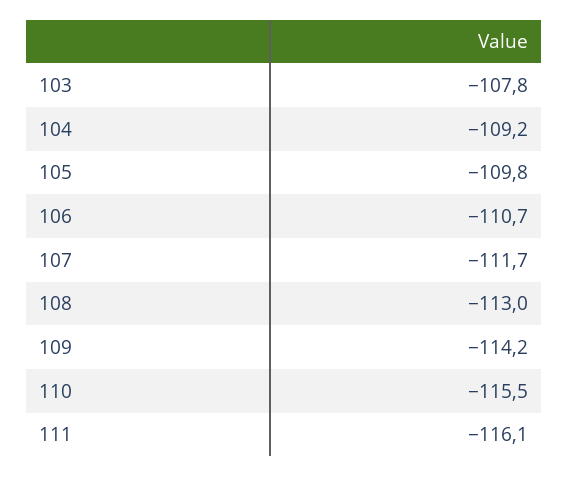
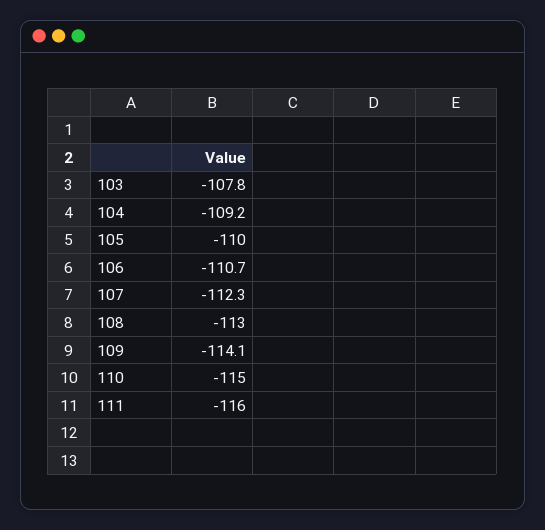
  {
    "103": -107.8,
    "104": -109.2,
-   "105": -109.8,
+   "105": -110,
    "106": -110.7,
-   "107": -111.7,
+   "107": -112.3,
    "108": -113,
-   "109": -114.2,
+   "109": -114.1,
-   "110": -115.5,
+   "110": -115,
-   "111": -116.1
+   "111": -116
  }

